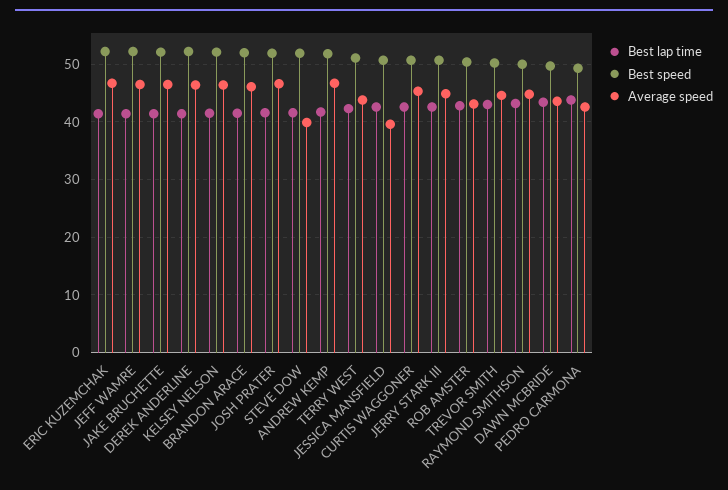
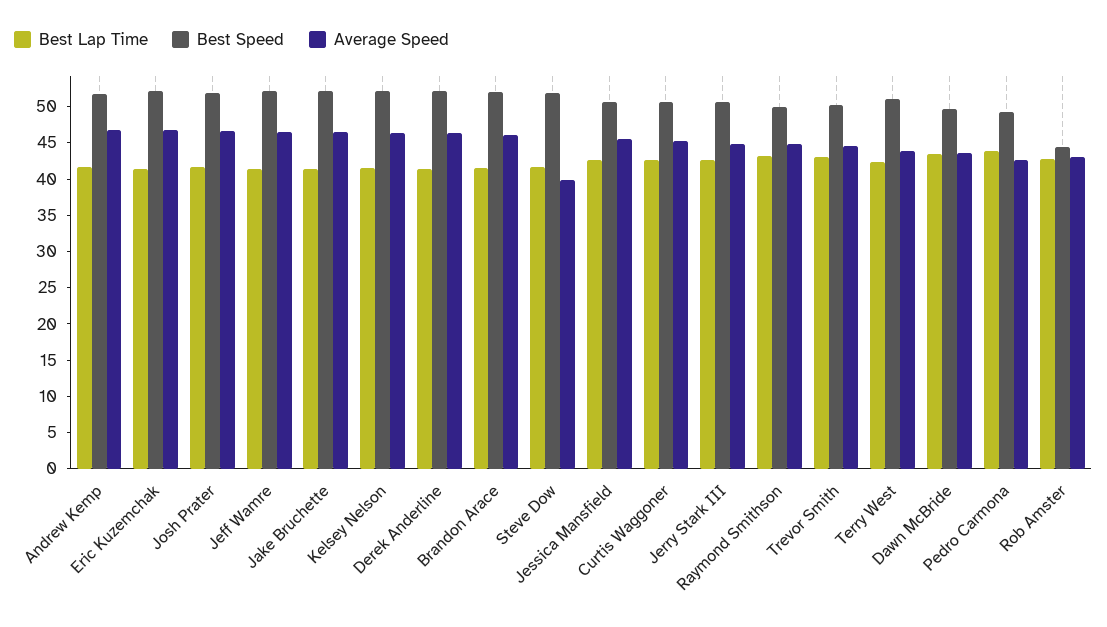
  {
    "Best lap time": {
      "ERIC KUZEMCHAK": 42,
      "JEFF WAMRE": 42,
      "JAKE BRUCHETTE": 42,
      "DEREK ANDERLINE": 42,
      "KELSEY NELSON": 42,
      "BRANDON ARACE": 42,
      "JOSH PRATER": 42,
      "STEVE DOW": 42,
      "ANDREW KEMP": 42,
      "TERRY WEST": 42,
      "JESSICA MANSFIELD": 42,
      "CURTIS WAGGONER": 42,
      "JERRY STARK III": 42,
      "ROB AMSTER": 42,
      "TREVOR SMITH": 44,
      "RAYMOND SMITHSON": 44,
      "DAWN MCBRIDE": 44,
      "PEDRO CARMONA": 44
    },
    "Best speed": {
      "ERIC KUZEMCHAK": 52,
      "JEFF WAMRE": 52,
      "JAKE BRUCHETTE": 52,
      "DEREK ANDERLINE": 52,
      "KELSEY NELSON": 52,
      "BRANDON ARACE": 52,
      "JOSH PRATER": 52,
      "STEVE DOW": 52,
      "ANDREW KEMP": 52,
      "TERRY WEST": 52,
      "JESSICA MANSFIELD": 50,
      "CURTIS WAGGONER": 50,
      "JERRY STARK III": 50,
-     "ROB AMSTER": 50,
+     "ROB AMSTER": 45,
      "TREVOR SMITH": 50,
      "RAYMOND SMITHSON": 50,
      "DAWN MCBRIDE": 50,
      "PEDRO CARMONA": 50
    },
    "Average speed": {
      "ERIC KUZEMCHAK": 46,
      "JEFF WAMRE": 46,
      "JAKE BRUCHETTE": 46,
      "DEREK ANDERLINE": 46,
      "KELSEY NELSON": 46,
      "BRANDON ARACE": 46,
      "JOSH PRATER": 46,
      "STEVE DOW": 40,
      "ANDREW KEMP": 46,
      "TERRY WEST": 44,
-     "JESSICA MANSFIELD": 40,
+     "JESSICA MANSFIELD": 45,
      "CURTIS WAGGONER": 46,
      "JERRY STARK III": 44,
      "ROB AMSTER": 44,
      "TREVOR SMITH": 44,
      "RAYMOND SMITHSON": 44,
      "DAWN MCBRIDE": 44,
      "PEDRO CARMONA": 42
    }
  }

